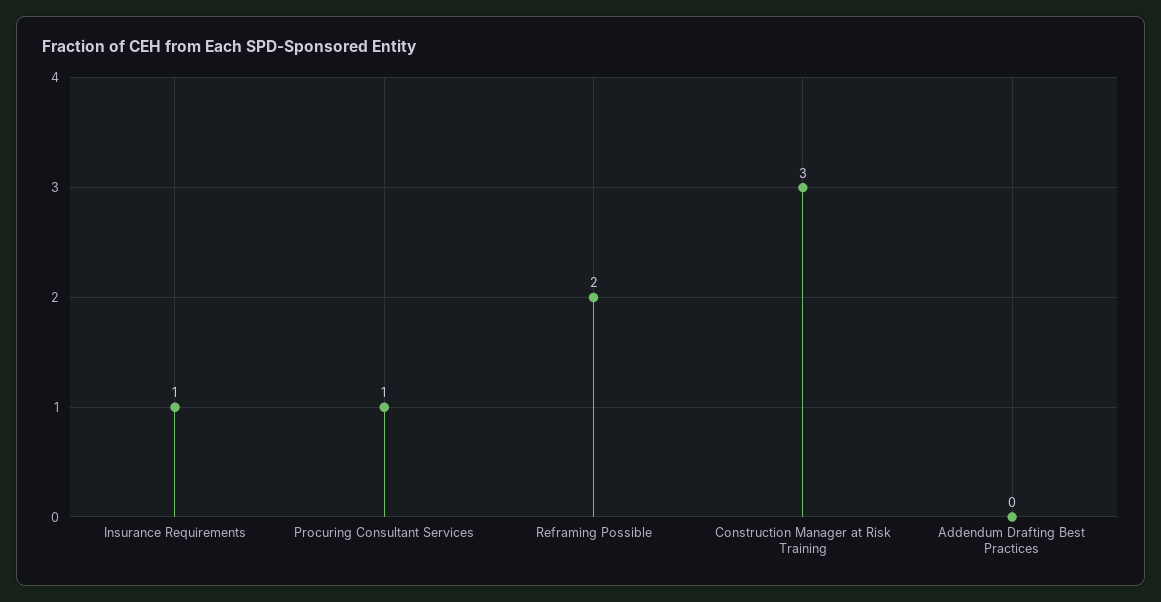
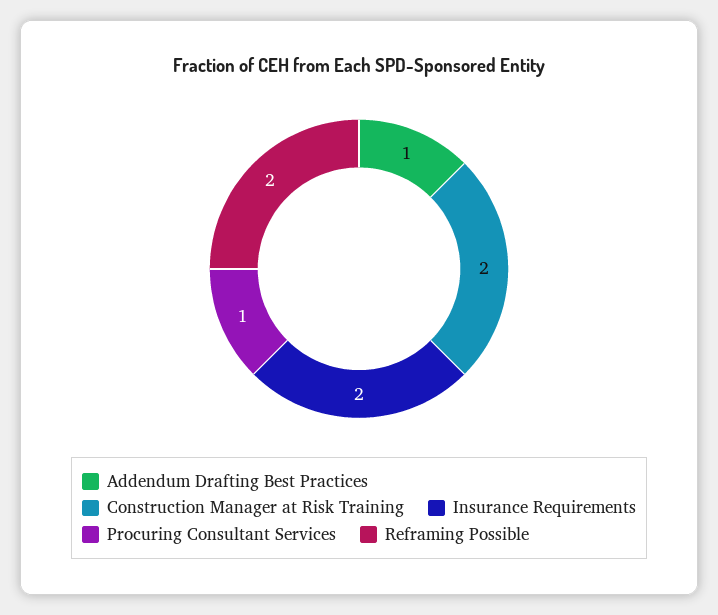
  {
-   "Insurance Requirements": 1,
+   "Insurance Requirements": 2,
    "Procuring Consultant Services": 1,
    "Reframing Possible": 2,
-   "Construction Manager at Risk Training": 3,
+   "Construction Manager at Risk Training": 2,
-   "Addendum Drafting Best Practices": 0
+   "Addendum Drafting Best Practices": 1
  }

